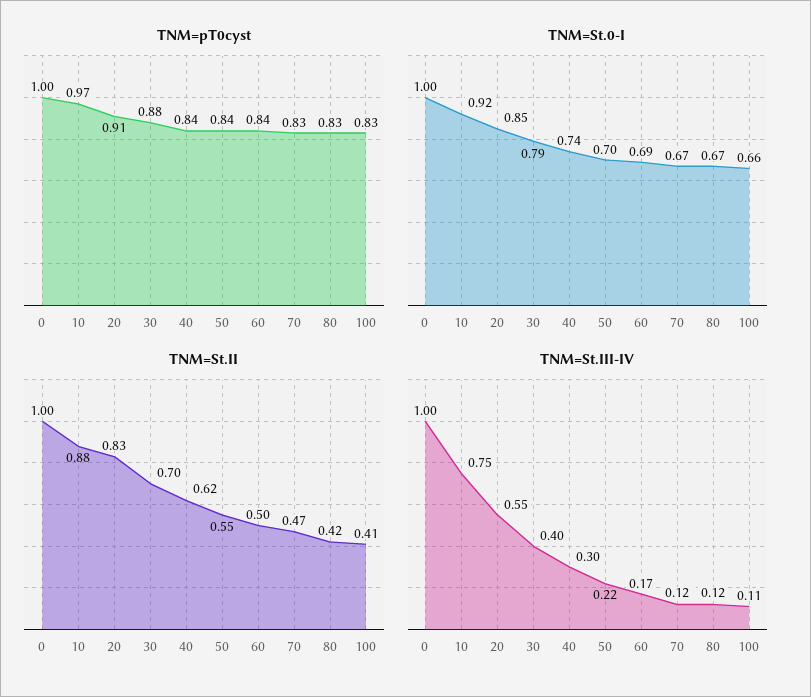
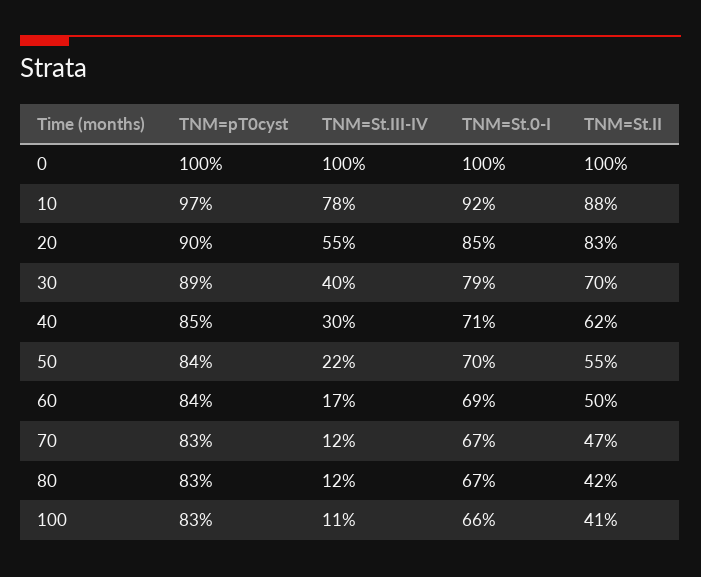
  {
    "TNM=pT0cyst": {
      "0": 1,
      "10": 0.97,
-     "20": 0.91,
+     "20": 0.9,
-     "30": 0.88,
+     "30": 0.89,
-     "40": 0.84,
+     "40": 0.85,
      "50": 0.84,
      "60": 0.84,
      "70": 0.83,
      "80": 0.83,
      "100": 0.83
    },
    "TNM=St.0-I": {
      "0": 1,
      "10": 0.92,
      "20": 0.85,
      "30": 0.79,
-     "40": 0.74,
+     "40": 0.71,
      "50": 0.7,
      "60": 0.69,
      "70": 0.67,
      "80": 0.67,
      "100": 0.66
    },
    "TNM=St.II": {
      "0": 1,
      "10": 0.88,
      "20": 0.83,
      "30": 0.7,
      "40": 0.62,
      "50": 0.55,
      "60": 0.5,
      "70": 0.47,
      "80": 0.42,
      "100": 0.41
    },
    "TNM=St.III-IV": {
      "0": 1,
-     "10": 0.75,
+     "10": 0.78,
      "20": 0.55,
      "30": 0.4,
      "40": 0.3,
      "50": 0.22,
      "60": 0.17,
      "70": 0.12,
      "80": 0.12,
      "100": 0.11
    }
  }

